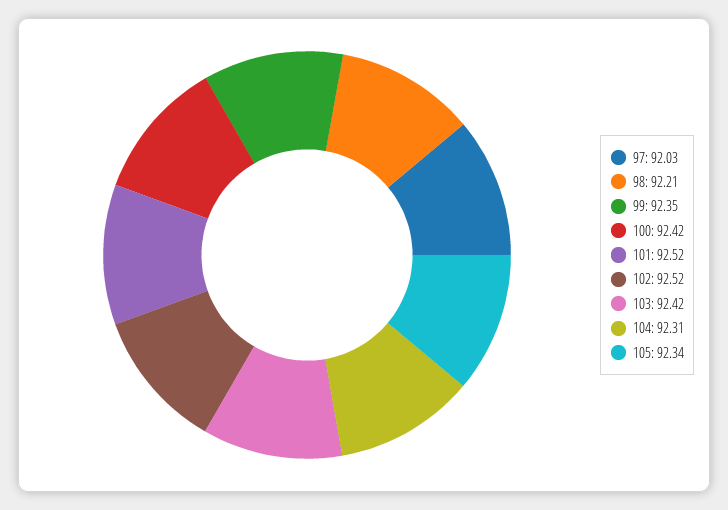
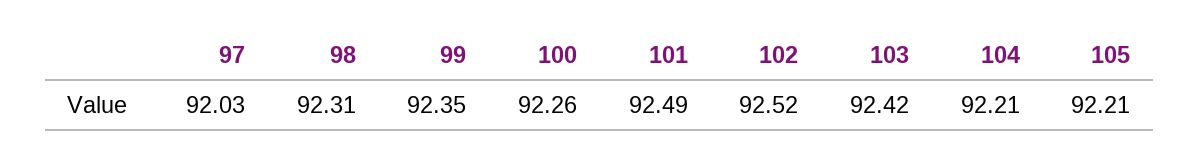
  {
    "97": 92.03,
-   "98": 92.21,
+   "98": 92.31,
    "99": 92.35,
-   "100": 92.42,
+   "100": 92.26,
-   "101": 92.52,
+   "101": 92.49,
    "102": 92.52,
    "103": 92.42,
-   "104": 92.31,
+   "104": 92.21,
-   "105": 92.34
+   "105": 92.21
  }

